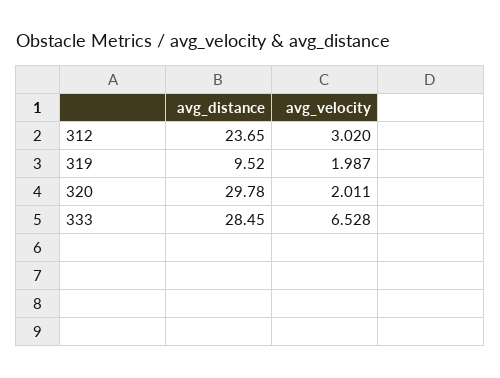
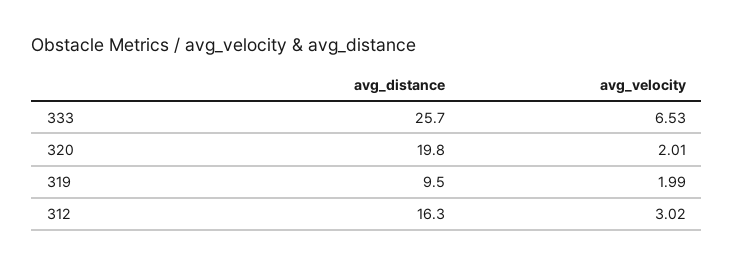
  {
    "avg_distance": {
-     "312": 23.65,
+     "312": 16.3,
      "319": 9.52,
-     "320": 29.78,
+     "320": 19.8,
-     "333": 28.45
+     "333": 25.7
    },
    "avg_velocity": {
      "312": 3.02,
      "319": 1.987,
      "320": 2.011,
      "333": 6.528
    }
  }

